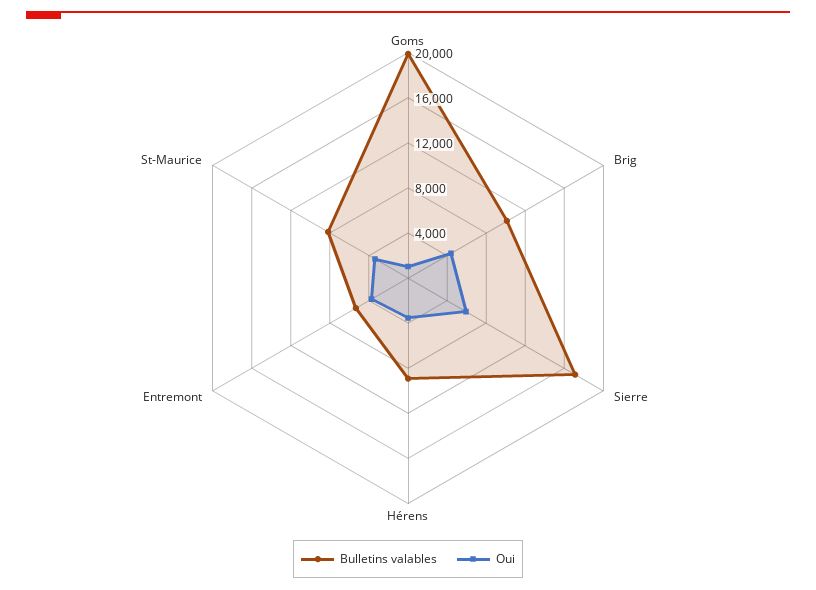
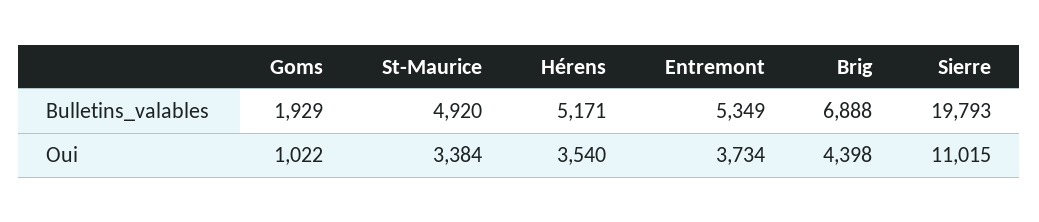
  {
    "Bulletins valables": {
-     "Goms": 20000,
+     "Goms": 1929,
-     "Brig": 10000,
+     "Brig": 6888,
-     "Sierre": 17000,
+     "Sierre": 19793,
-     "Hérens": 9000,
+     "Hérens": 5171,
      "Entremont": 5349,
-     "St-Maurice": 8000
+     "St-Maurice": 4920
    },
    "Oui": {
      "Goms": 1022,
      "Brig": 4398,
-     "Sierre": 6000,
+     "Sierre": 11015,
      "Hérens": 3540,
      "Entremont": 3734,
      "St-Maurice": 3384
    }
  }

